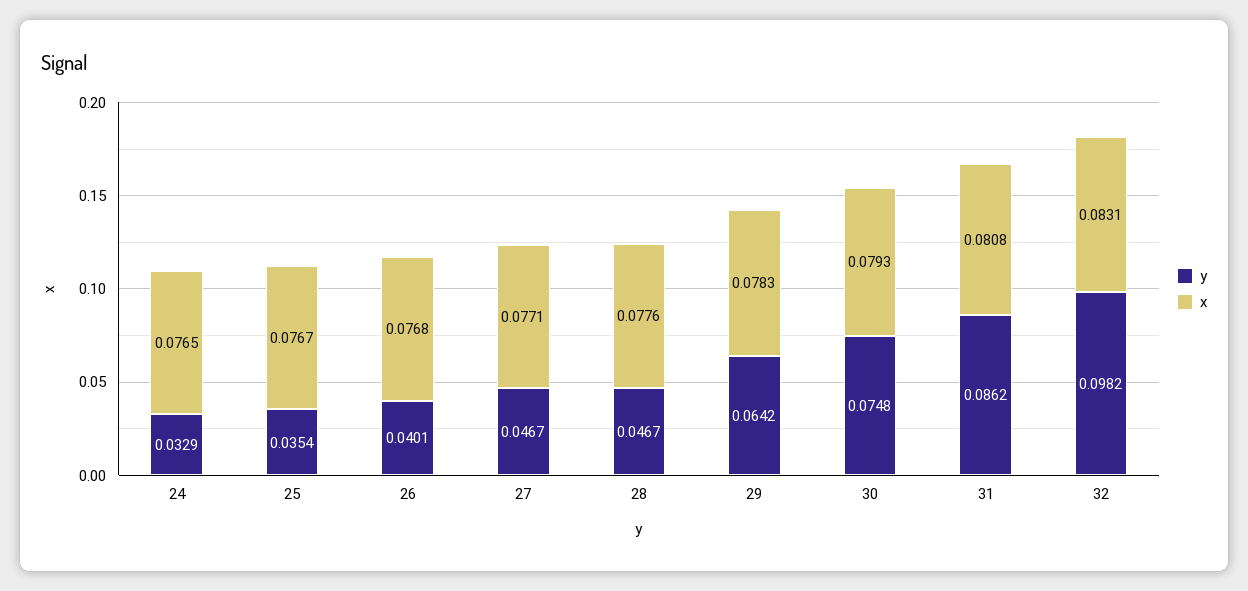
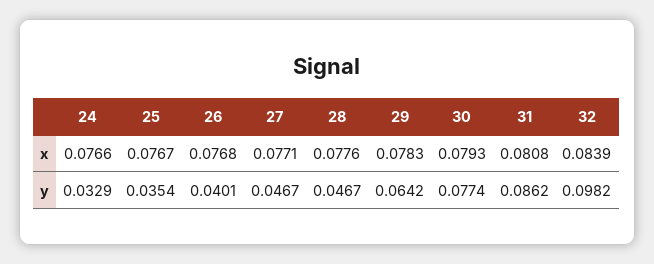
  {
    "y": {
      "24": 0.0329,
      "25": 0.0354,
      "26": 0.0401,
      "27": 0.0467,
      "28": 0.0467,
      "29": 0.0642,
-     "30": 0.0748,
+     "30": 0.0774,
      "31": 0.0862,
      "32": 0.0982
    },
    "x": {
-     "24": 0.0765,
+     "24": 0.0766,
      "25": 0.0767,
      "26": 0.0768,
      "27": 0.0771,
      "28": 0.0776,
      "29": 0.0783,
      "30": 0.0793,
      "31": 0.0808,
-     "32": 0.0831
+     "32": 0.0839
    }
  }

